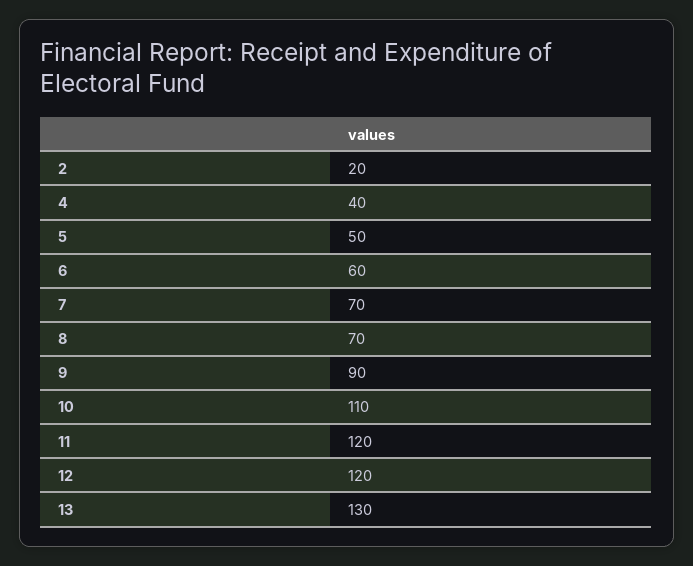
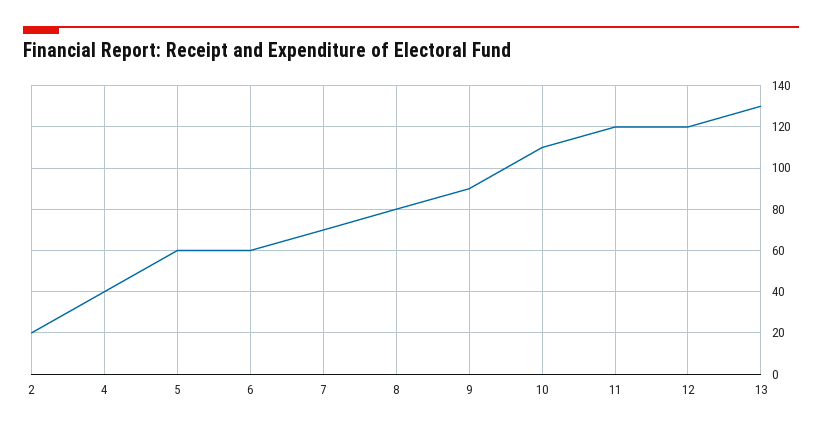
  {
    "2": 20,
    "4": 40,
-   "5": 50,
+   "5": 60,
    "6": 60,
    "7": 70,
-   "8": 70,
+   "8": 80,
    "9": 90,
    "10": 110,
    "11": 120,
    "12": 120,
    "13": 130
  }

